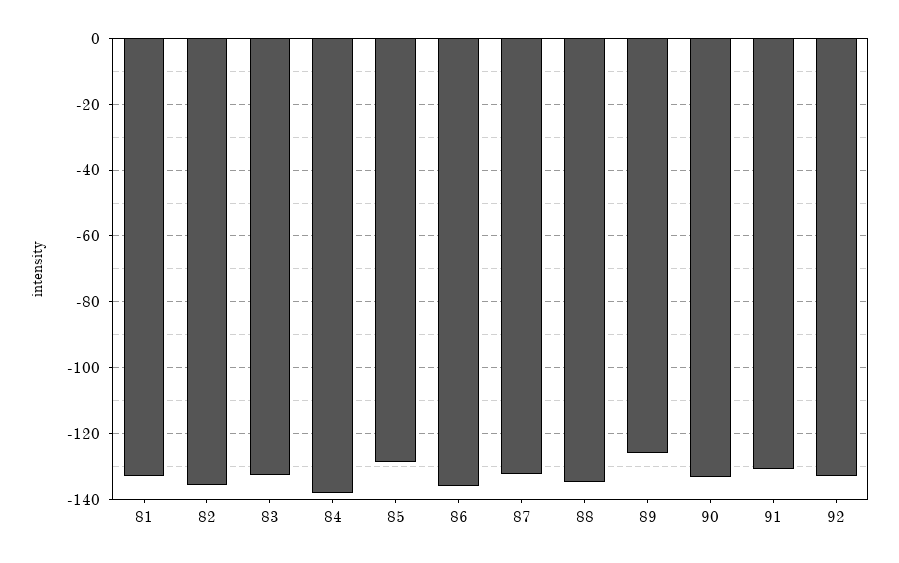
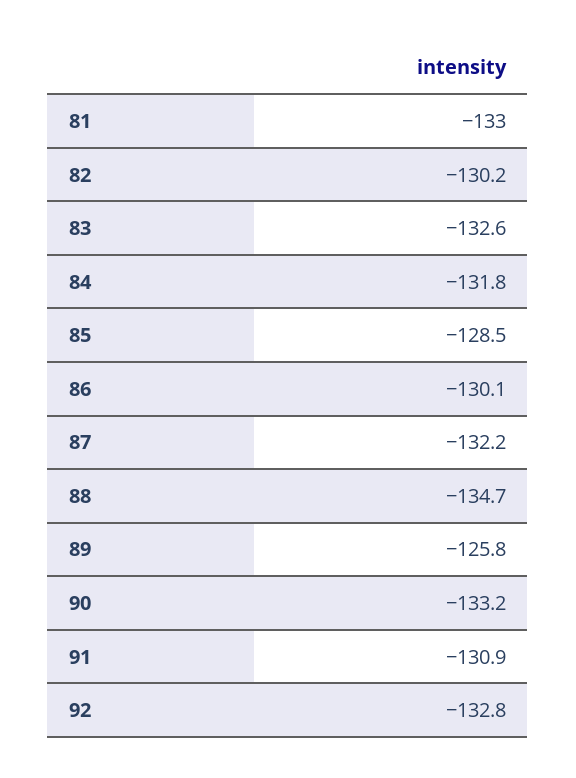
  {
    "81": -133,
-   "82": -136,
+   "82": -130.2,
    "83": -132.6,
-   "84": -138,
+   "84": -131.8,
    "85": -128.5,
-   "86": -136,
+   "86": -130.1,
    "87": -132.2,
    "88": -134.7,
    "89": -125.8,
    "90": -133.2,
    "91": -130.9,
    "92": -132.8
  }

